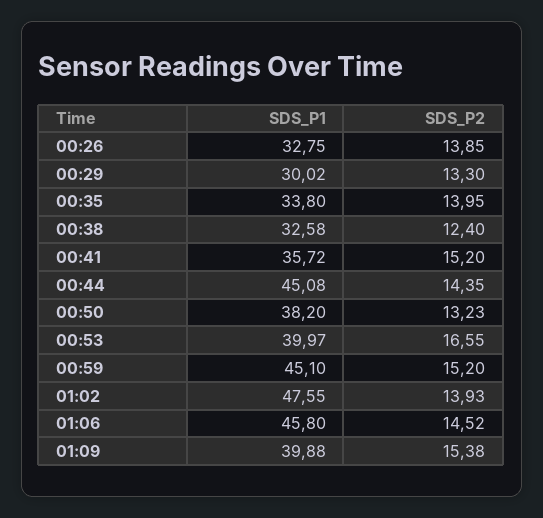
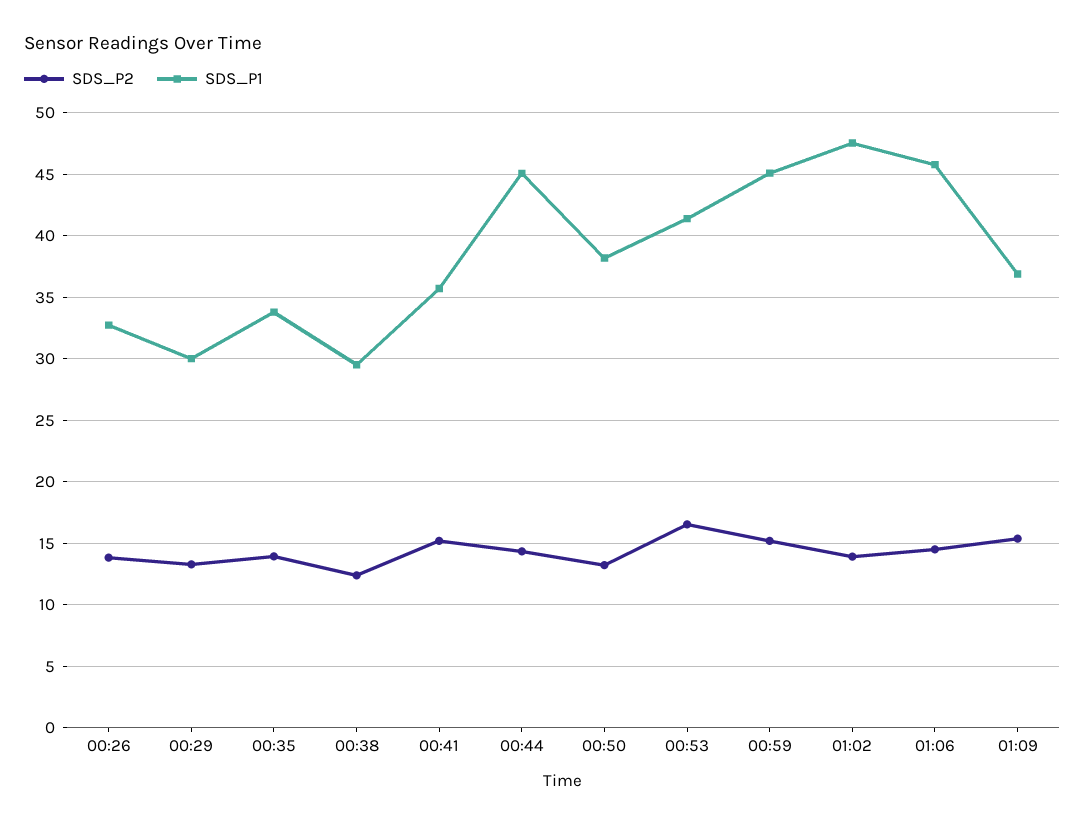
  {
    "SDS_P1": {
      "00:26": 32.75,
      "00:29": 30.02,
      "00:35": 33.8,
-     "00:38": 32.58,
+     "00:38": 29.5,
      "00:41": 35.72,
      "00:44": 45.08,
      "00:50": 38.2,
-     "00:53": 39.97,
+     "00:53": 41.5,
      "00:59": 45.1,
      "01:02": 47.55,
      "01:06": 45.8,
-     "01:09": 39.88
+     "01:09": 37
    },
    "SDS_P2": {
      "00:26": 13.85,
      "00:29": 13.3,
      "00:35": 13.95,
      "00:38": 12.4,
      "00:41": 15.2,
      "00:44": 14.35,
      "00:50": 13.23,
      "00:53": 16.55,
      "00:59": 15.2,
      "01:02": 13.93,
      "01:06": 14.52,
      "01:09": 15.38
    }
  }

